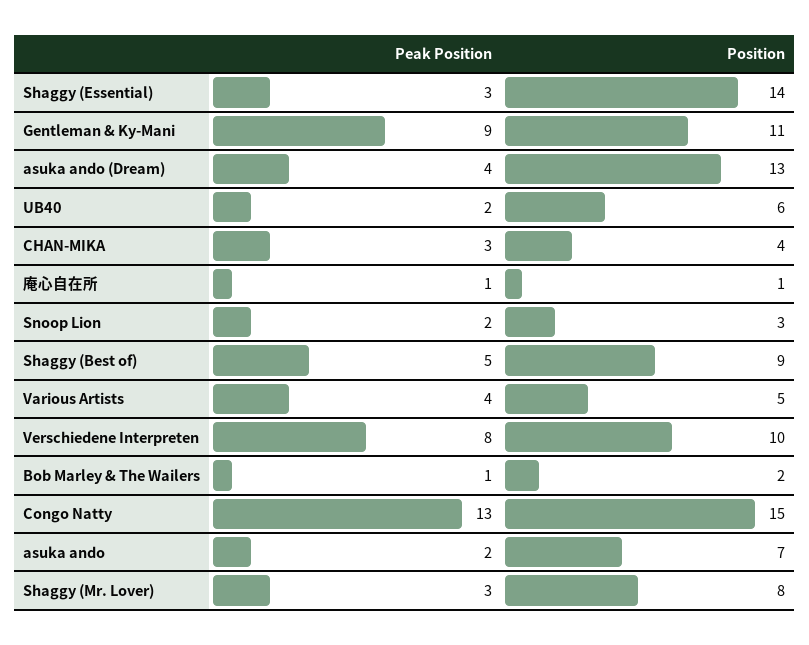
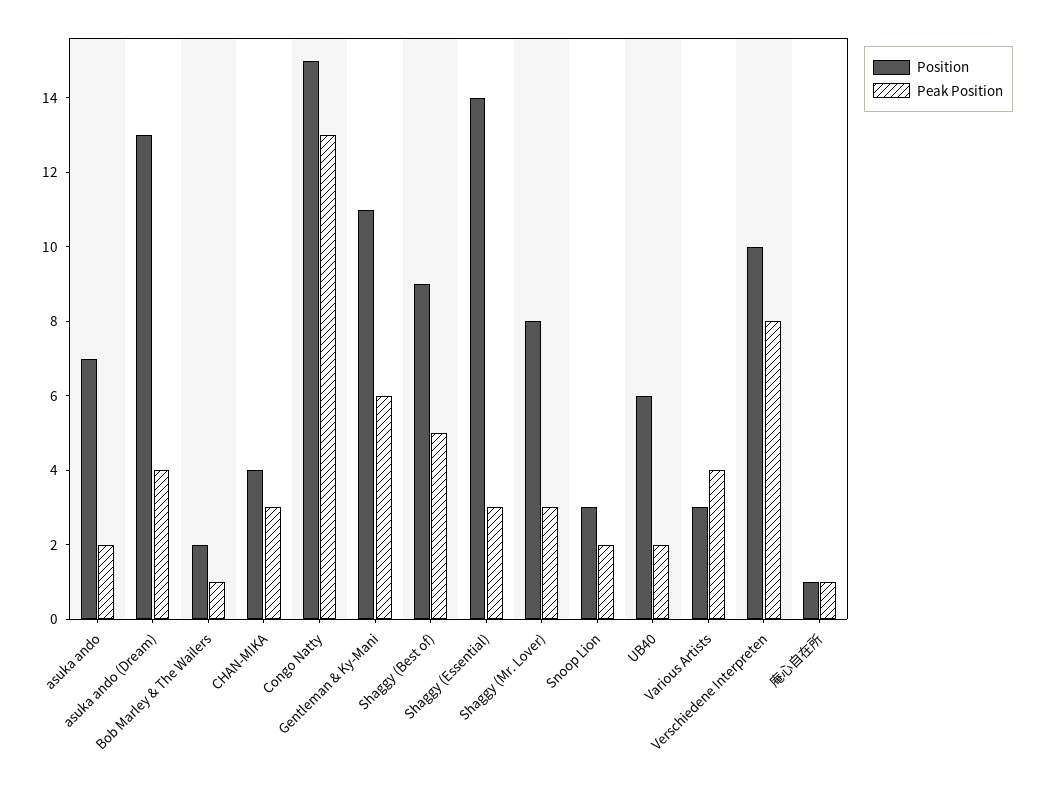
  {
    "Peak Position": {
      "Shaggy (Essential)": 3,
-     "Gentleman & Ky-Mani": 9,
+     "Gentleman & Ky-Mani": 6,
      "asuka ando (Dream)": 4,
      "UB40": 2,
      "CHAN-MIKA": 3,
      "庵心自在所": 1,
      "Snoop Lion": 2,
      "Shaggy (Best of)": 5,
      "Various Artists": 4,
      "Verschiedene Interpreten": 8,
      "Bob Marley & The Wailers": 1,
      "Congo Natty": 13,
      "asuka ando": 2,
      "Shaggy (Mr. Lover)": 3
    },
    "Position": {
      "Shaggy (Essential)": 14,
      "Gentleman & Ky-Mani": 11,
      "asuka ando (Dream)": 13,
      "UB40": 6,
      "CHAN-MIKA": 4,
      "庵心自在所": 1,
      "Snoop Lion": 3,
      "Shaggy (Best of)": 9,
-     "Various Artists": 5,
+     "Various Artists": 3,
      "Verschiedene Interpreten": 10,
      "Bob Marley & The Wailers": 2,
      "Congo Natty": 15,
      "asuka ando": 7,
      "Shaggy (Mr. Lover)": 8
    }
  }

